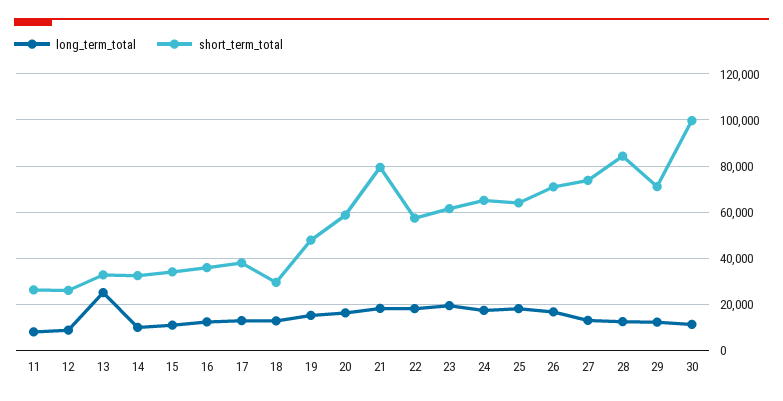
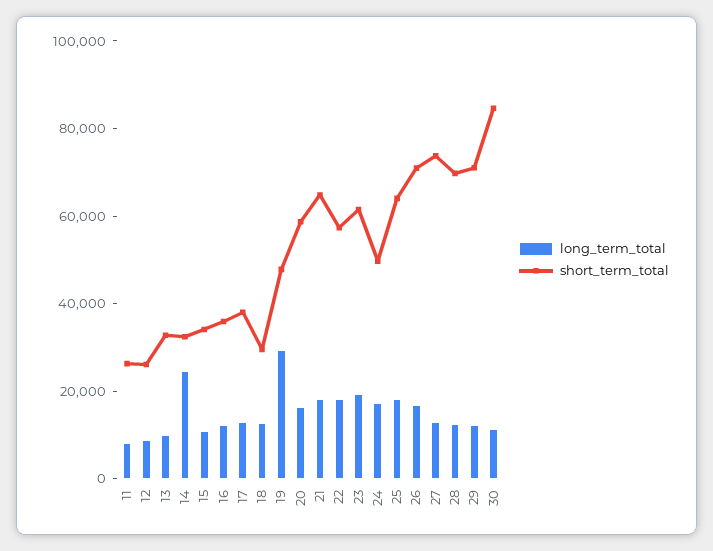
  {
    "long_term_total": {
      "11": 10000,
      "12": 10000,
-     "13": 25000,
+     "13": 10000,
-     "14": 10000,
+     "14": 25000,
      "15": 10000,
      "16": 10000,
      "17": 15000,
      "18": 15000,
-     "19": 15000,
+     "19": 30000,
      "20": 15000,
      "21": 20000,
      "22": 20000,
      "23": 20000,
      "24": 15000,
      "25": 20000,
      "26": 15000,
      "27": 15000,
      "28": 15000,
      "29": 10000,
      "30": 10000
    },
    "short_term_total": {
      "11": 25000,
      "12": 25000,
      "13": 35000,
      "14": 30000,
      "15": 35000,
      "16": 35000,
      "17": 40000,
      "18": 30000,
      "19": 50000,
      "20": 60000,
-     "21": 80000,
+     "21": 65000,
      "22": 55000,
      "23": 60000,
-     "24": 65000,
+     "24": 50000,
      "25": 65000,
      "26": 70000,
      "27": 75000,
-     "28": 85000,
+     "28": 70000,
      "29": 70000,
-     "30": 100000
+     "30": 85000
    }
  }

